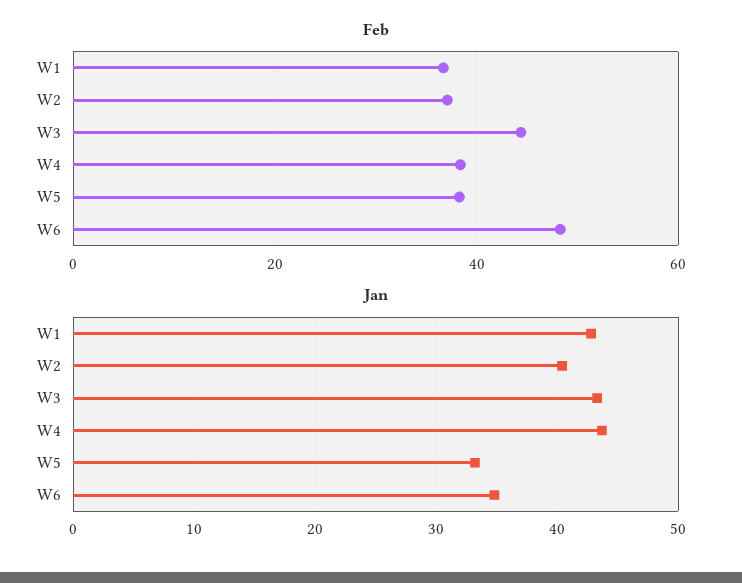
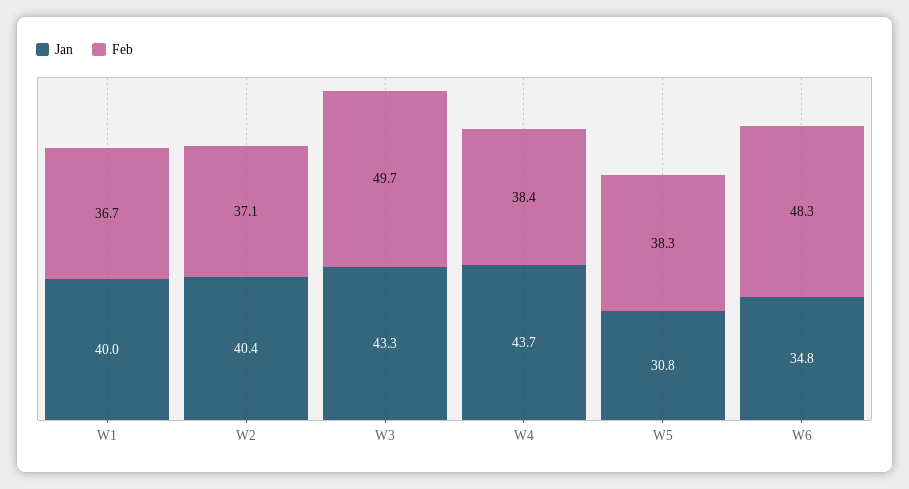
  {
    "Feb": {
      "W1": 36.7,
      "W2": 37.1,
-     "W3": 44,
+     "W3": 49.7,
      "W4": 38.4,
      "W5": 38.3,
      "W6": 48.3
    },
    "Jan": {
-     "W1": 43,
+     "W1": 40,
      "W2": 40.4,
      "W3": 43.3,
      "W4": 43.7,
-     "W5": 33,
+     "W5": 30.8,
      "W6": 34.8
    }
  }

